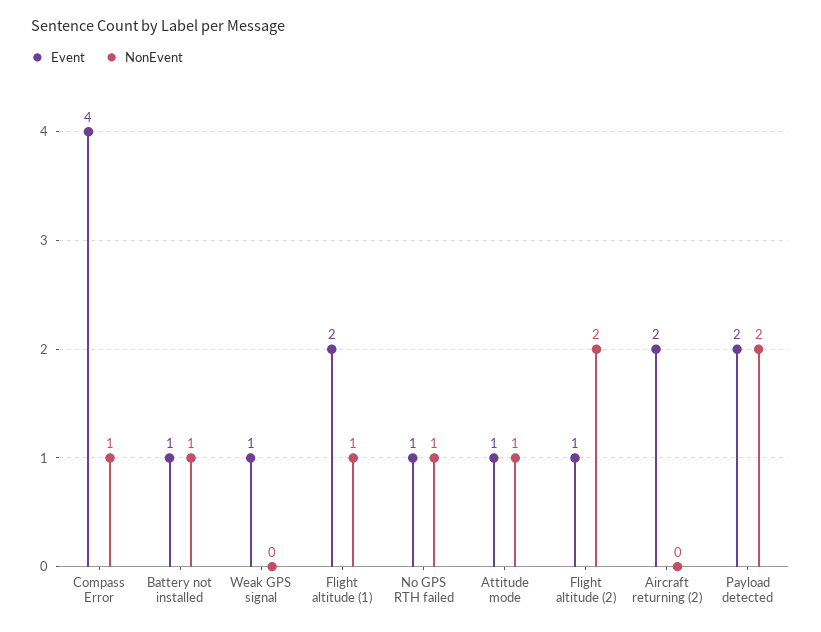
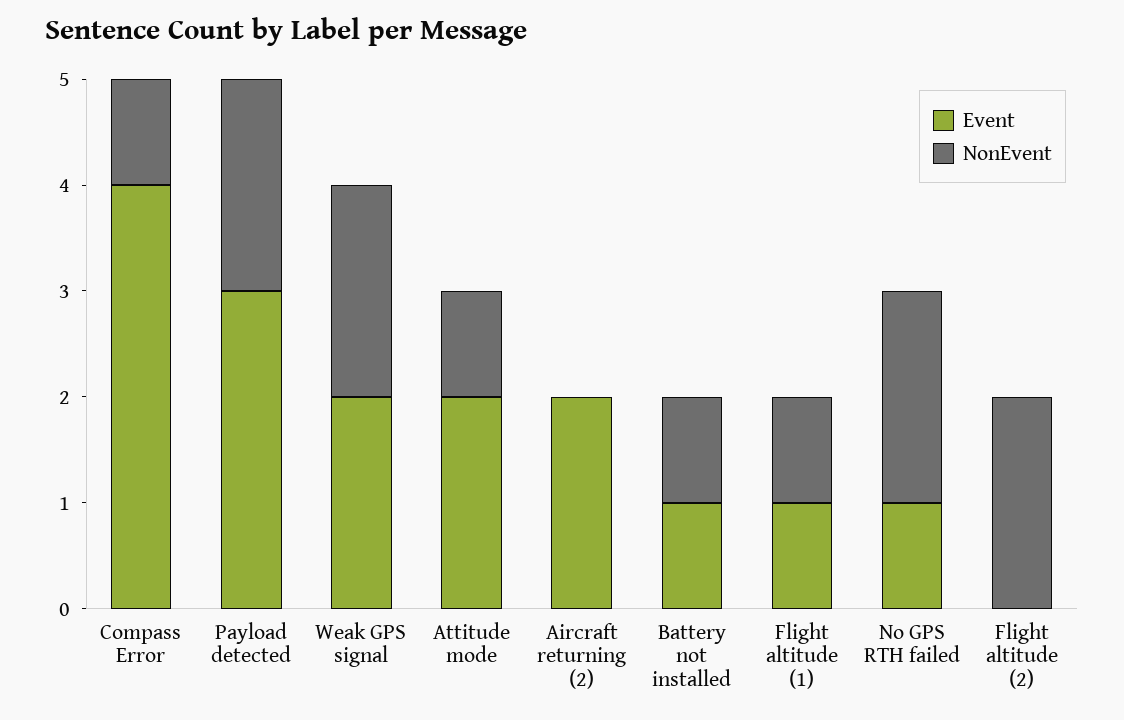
  {
    "Event": {
      "Compass Error": 4,
      "Battery not installed": 1,
-     "Weak GPS signal": 1,
+     "Weak GPS signal": 2,
-     "Flight altitude (1)": 2,
+     "Flight altitude (1)": 1,
      "No GPS RTH failed": 1,
-     "Attitude mode": 1,
+     "Attitude mode": 2,
-     "Flight altitude (2)": 1,
+     "Flight altitude (2)": 0,
      "Aircraft returning (2)": 2,
-     "Payload detected": 2
+     "Payload detected": 3
    },
    "NonEvent": {
      "Compass Error": 1,
      "Battery not installed": 1,
-     "Weak GPS signal": 0,
+     "Weak GPS signal": 2,
      "Flight altitude (1)": 1,
-     "No GPS RTH failed": 1,
+     "No GPS RTH failed": 2,
      "Attitude mode": 1,
      "Flight altitude (2)": 2,
      "Aircraft returning (2)": 0,
      "Payload detected": 2
    }
  }

